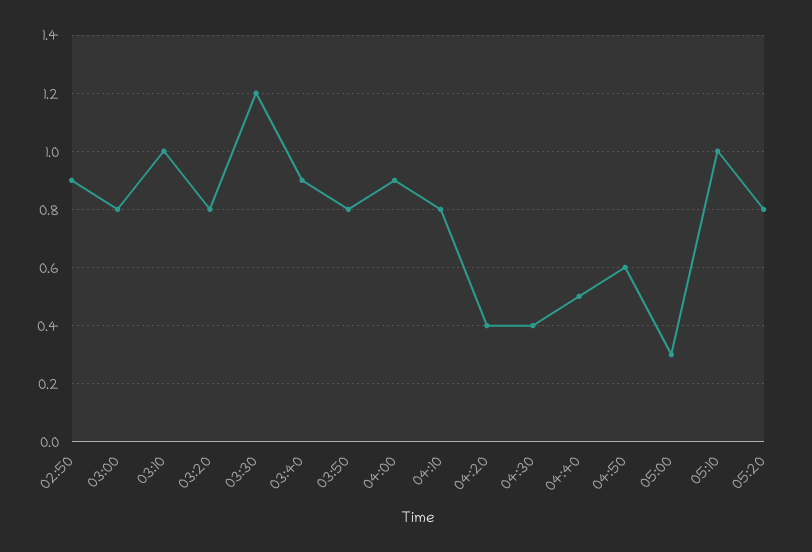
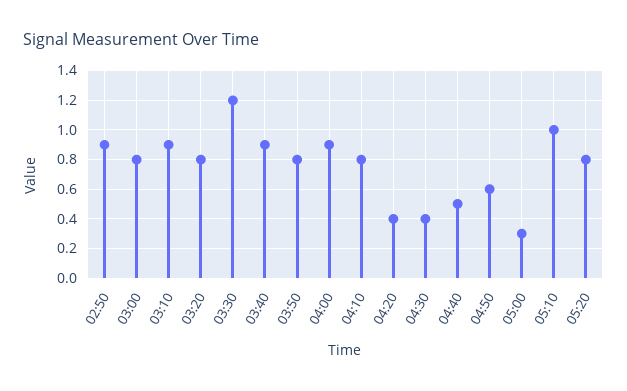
  {
    "02:50": 0.9,
    "03:00": 0.8,
-   "03:10": 1,
+   "03:10": 0.9,
    "03:20": 0.8,
    "03:30": 1.2,
    "03:40": 0.9,
    "03:50": 0.8,
    "04:00": 0.9,
    "04:10": 0.8,
    "04:20": 0.4,
    "04:30": 0.4,
    "04:40": 0.5,
    "04:50": 0.6,
    "05:00": 0.3,
    "05:10": 1,
    "05:20": 0.8
  }

